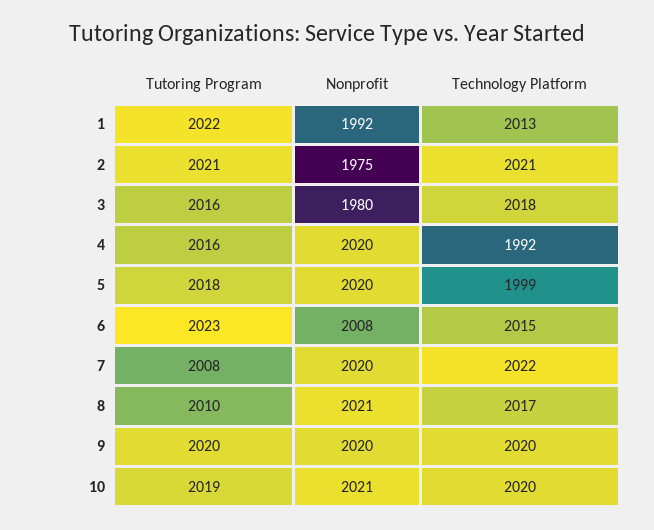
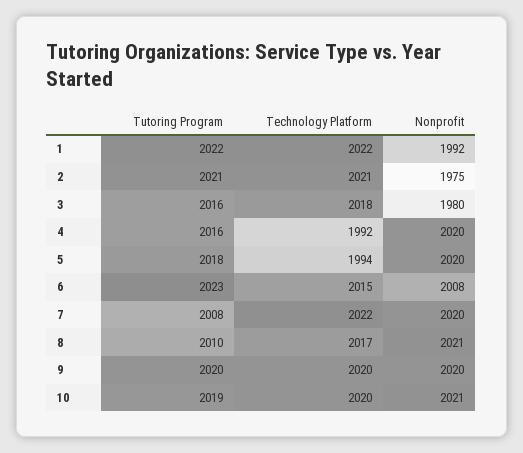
  {
    "Tutoring Program": {
      "1": 2022,
      "2": 2021,
      "3": 2016,
      "4": 2016,
      "5": 2018,
      "6": 2023,
      "7": 2008,
      "8": 2010,
      "9": 2020,
      "10": 2019
    },
    "Nonprofit": {
      "1": 1992,
      "2": 1975,
      "3": 1980,
      "4": 2020,
      "5": 2020,
      "6": 2008,
      "7": 2020,
      "8": 2021,
      "9": 2020,
      "10": 2021
    },
    "Technology Platform": {
-     "1": 2013,
+     "1": 2022,
      "2": 2021,
      "3": 2018,
      "4": 1992,
-     "5": 1999,
+     "5": 1994,
      "6": 2015,
      "7": 2022,
      "8": 2017,
      "9": 2020,
      "10": 2020
    }
  }

